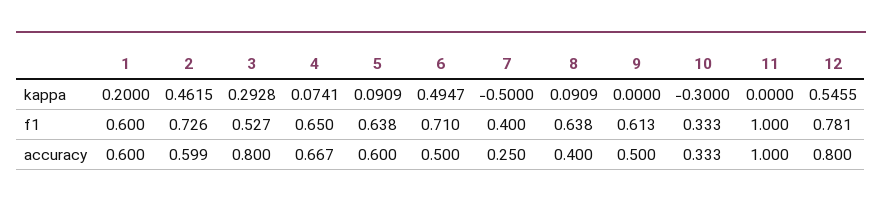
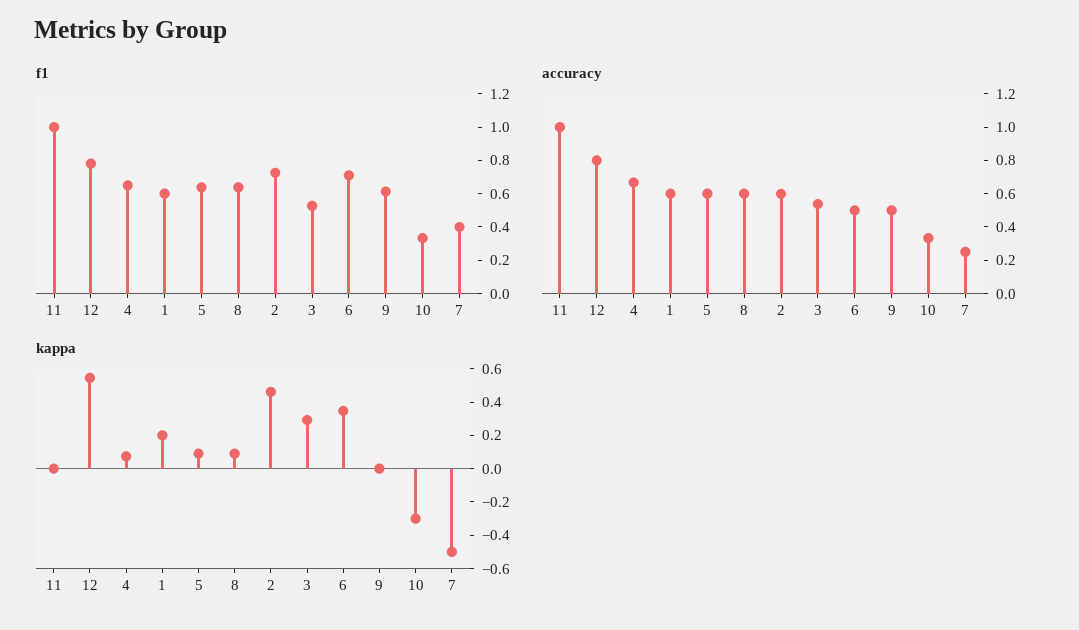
  {
    "kappa": {
      "1": 0.2,
      "2": 0.4615,
      "3": 0.2928,
      "4": 0.0741,
      "5": 0.0909,
-     "6": 0.4947,
+     "6": 0.35,
      "7": -0.5,
      "8": 0.0909,
      "9": 0,
      "10": -0.3,
      "11": 0,
      "12": 0.5455
    },
    "f1": {
      "1": 0.6,
      "2": 0.726,
      "3": 0.527,
      "4": 0.65,
      "5": 0.638,
      "6": 0.71,
      "7": 0.4,
      "8": 0.638,
      "9": 0.613,
      "10": 0.333,
      "11": 1,
      "12": 0.781
    },
    "accuracy": {
      "1": 0.6,
      "2": 0.599,
-     "3": 0.8,
+     "3": 0.55,
      "4": 0.667,
      "5": 0.6,
      "6": 0.5,
      "7": 0.25,
-     "8": 0.4,
+     "8": 0.6,
      "9": 0.5,
      "10": 0.333,
      "11": 1,
      "12": 0.8
    }
  }

